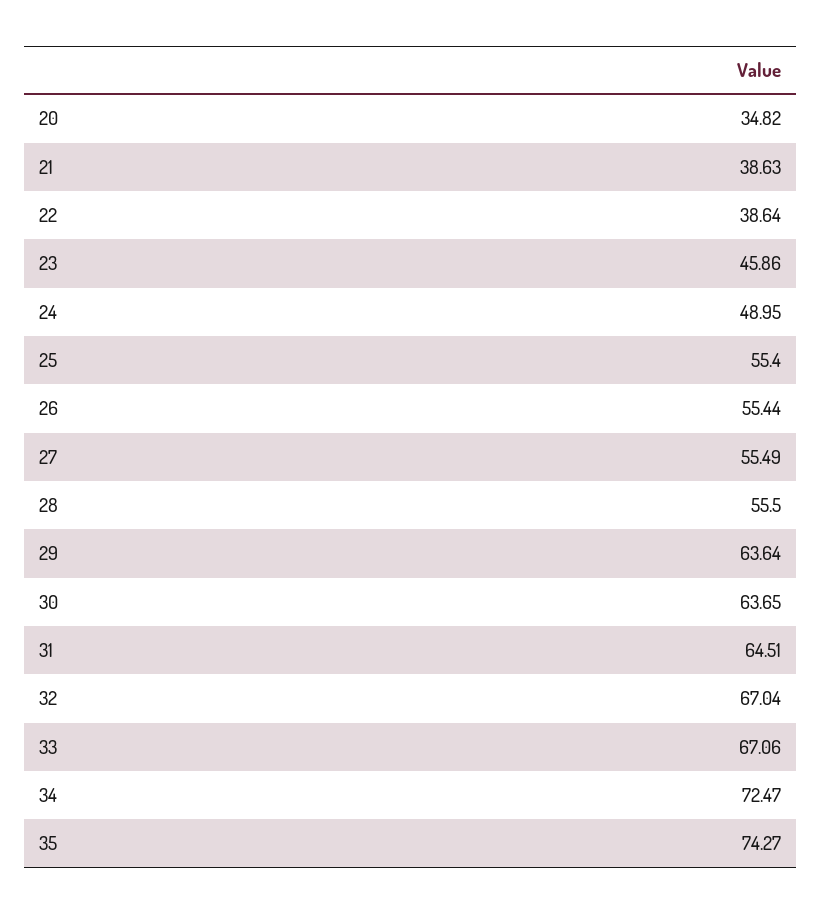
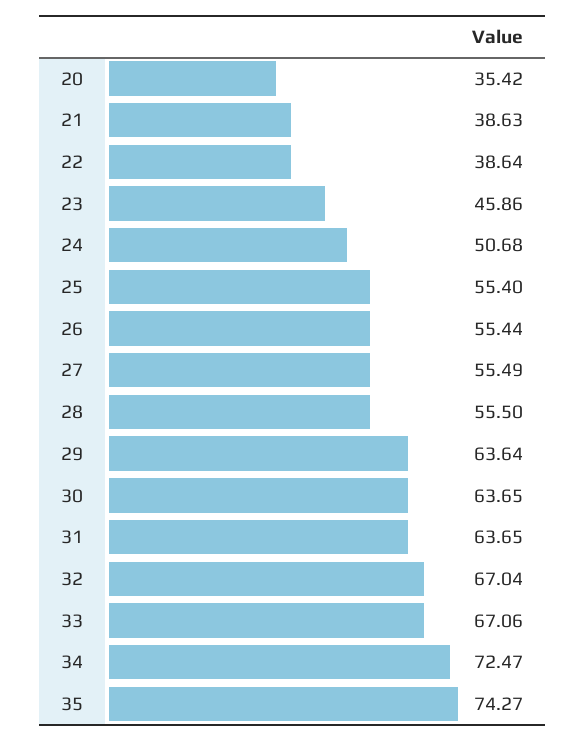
  {
-   "20": 34.82,
+   "20": 35.42,
    "21": 38.63,
    "22": 38.64,
    "23": 45.86,
-   "24": 48.95,
+   "24": 50.68,
    "25": 55.4,
    "26": 55.44,
    "27": 55.49,
    "28": 55.5,
    "29": 63.64,
    "30": 63.65,
-   "31": 64.51,
+   "31": 63.65,
    "32": 67.04,
    "33": 67.06,
    "34": 72.47,
    "35": 74.27
  }

